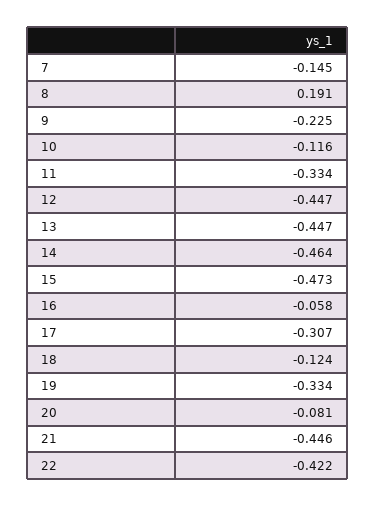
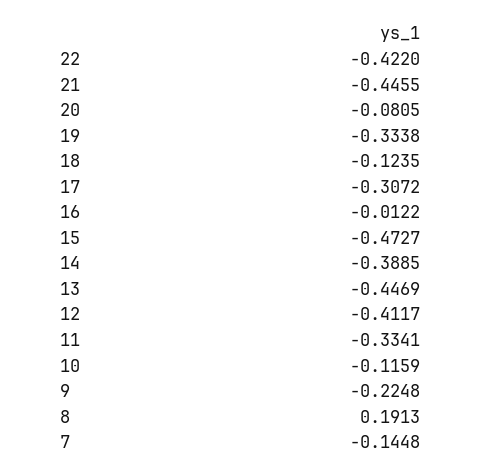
  {
    "7": -0.1448,
    "8": 0.1913,
    "9": -0.2248,
    "10": -0.1159,
    "11": -0.3341,
-   "12": -0.447,
+   "12": -0.4117,
    "13": -0.4469,
-   "14": -0.464,
+   "14": -0.3885,
    "15": -0.4727,
-   "16": -0.058,
+   "16": -0.0122,
    "17": -0.3072,
    "18": -0.1235,
    "19": -0.3338,
    "20": -0.0805,
    "21": -0.4455,
    "22": -0.422
  }

